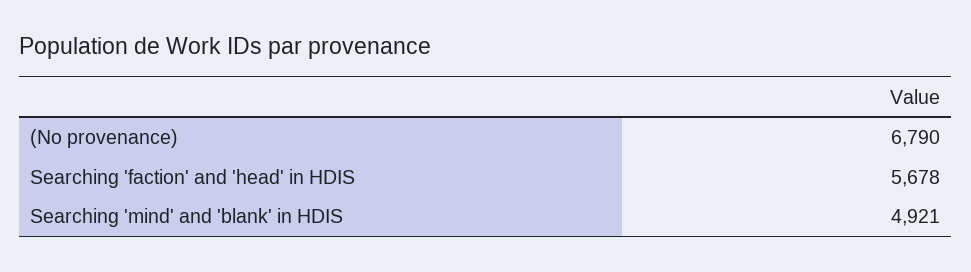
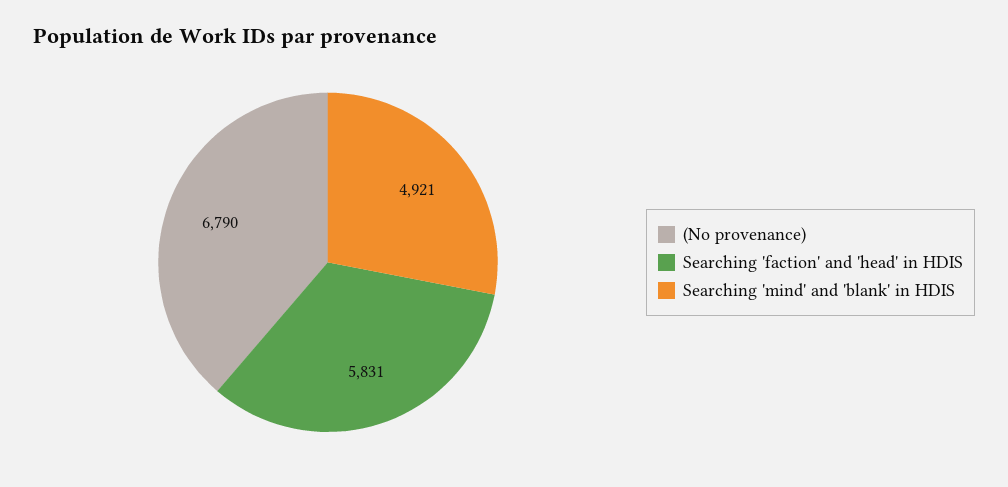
  {
    "(No provenance)": 6790,
-   "Searching 'faction' and 'head' in HDIS": 5678,
+   "Searching 'faction' and 'head' in HDIS": 5831,
    "Searching 'mind' and 'blank' in HDIS": 4921
  }

